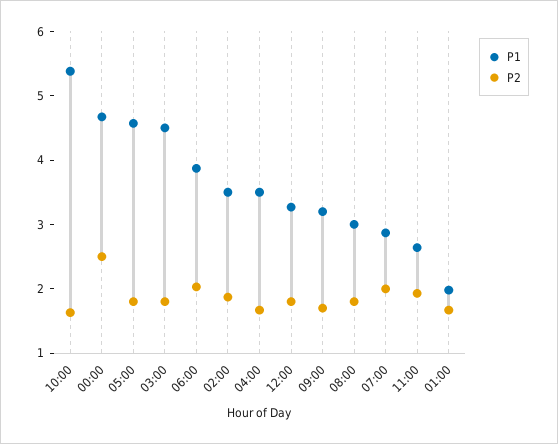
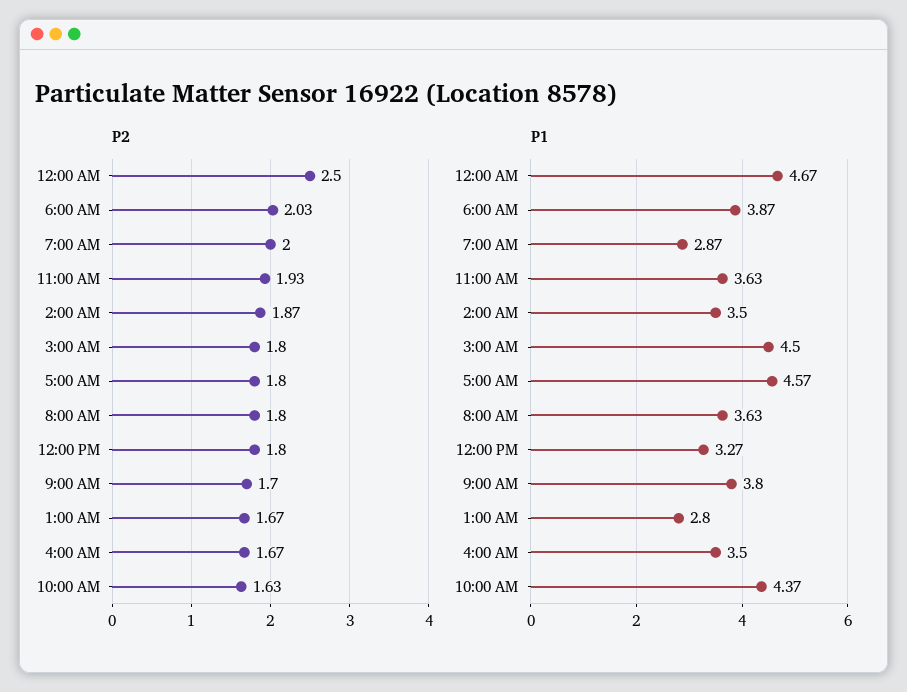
  {
    "P1": {
-     "10:00": 5.4,
+     "10:00": 4.37,
      "00:00": 4.67,
      "05:00": 4.57,
      "03:00": 4.5,
      "06:00": 3.87,
      "02:00": 3.5,
      "04:00": 3.5,
      "12:00": 3.27,
-     "09:00": 3.2,
+     "09:00": 3.8,
-     "08:00": 3,
+     "08:00": 3.63,
      "07:00": 2.87,
-     "11:00": 2.6,
+     "11:00": 3.63,
-     "01:00": 2
+     "01:00": 2.8
    },
    "P2": {
      "10:00": 1.63,
      "00:00": 2.5,
      "05:00": 1.8,
      "03:00": 1.8,
      "06:00": 2.03,
      "02:00": 1.87,
      "04:00": 1.67,
      "12:00": 1.8,
      "09:00": 1.7,
      "08:00": 1.8,
      "07:00": 2,
      "11:00": 1.93,
      "01:00": 1.67
    }
  }

